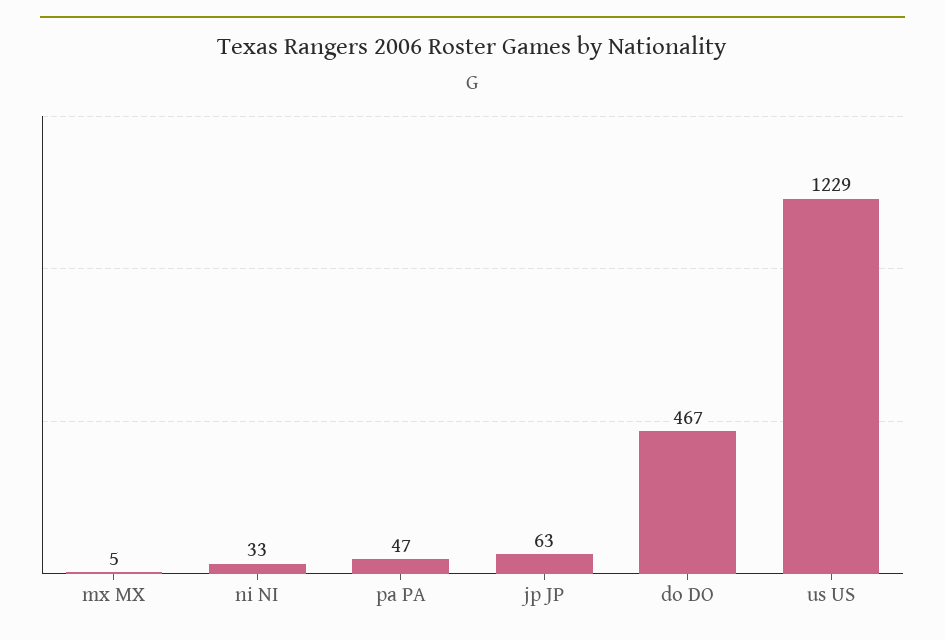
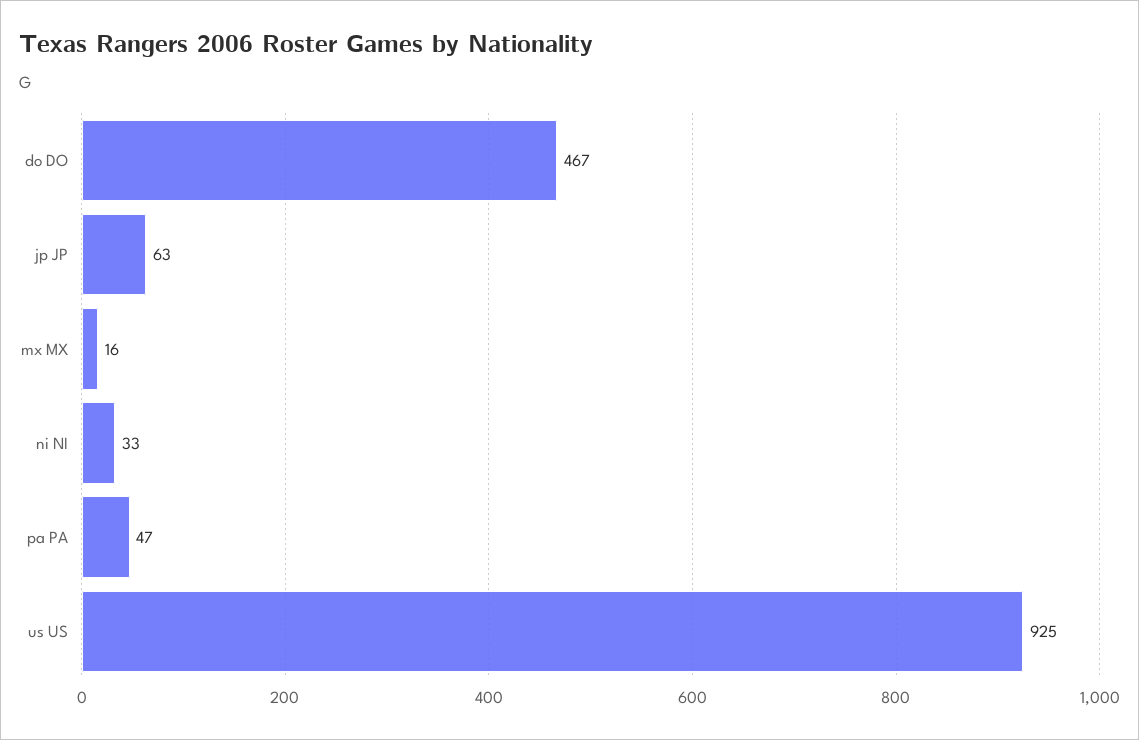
  {
-   "mx MX": 5,
+   "mx MX": 16,
    "ni NI": 33,
    "pa PA": 47,
    "jp JP": 63,
    "do DO": 467,
-   "us US": 1229
+   "us US": 925
  }

